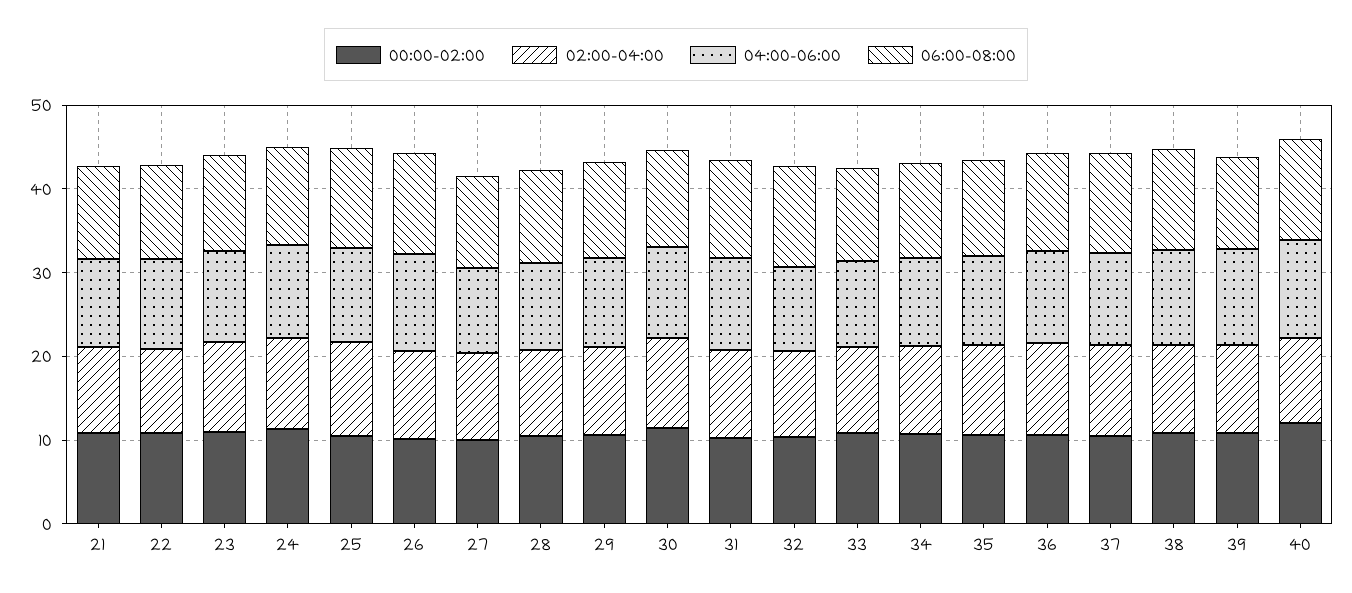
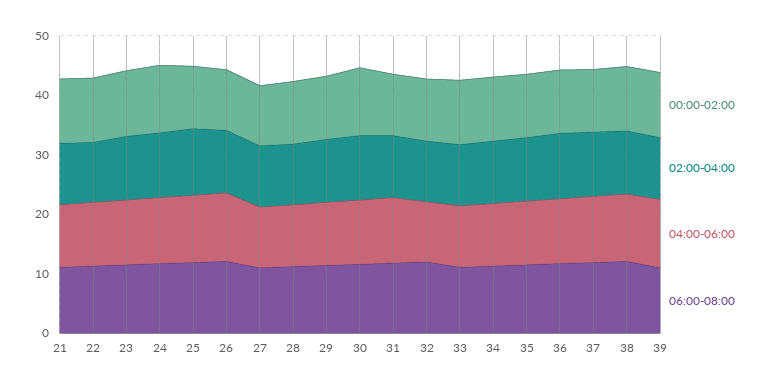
  {
    "00:00-02:00": {
      "21": 10,
      "22": 10,
      "23": 12,
      "24": 12,
      "25": 10,
      "26": 10,
      "27": 10,
      "28": 10,
      "29": 10,
      "30": 12,
      "31": 10,
      "32": 10,
      "33": 10,
      "34": 10,
      "35": 10,
      "36": 10,
      "37": 10,
      "38": 10,
-     "39": 10,
+     "39": 10
-     "40": 12
    },
    "02:00-04:00": {
      "21": 10,
      "22": 10,
      "23": 10,
      "24": 10,
      "25": 12,
      "26": 10,
      "27": 10,
      "28": 10,
      "29": 10,
      "30": 10,
      "31": 10,
      "32": 10,
      "33": 10,
      "34": 10,
      "35": 10,
      "36": 12,
      "37": 10,
      "38": 10,
-     "39": 10,
+     "39": 10
-     "40": 10
    },
    "04:00-06:00": {
      "21": 10,
      "22": 10,
      "23": 10,
      "24": 12,
      "25": 12,
      "26": 12,
      "27": 10,
      "28": 10,
      "29": 10,
      "30": 10,
      "31": 12,
      "32": 10,
      "33": 10,
      "34": 10,
      "35": 10,
      "36": 10,
      "37": 12,
      "38": 12,
-     "39": 12,
+     "39": 12
-     "40": 12
    },
    "06:00-08:00": {
      "21": 12,
      "22": 12,
      "23": 12,
      "24": 12,
      "25": 12,
      "26": 12,
      "27": 12,
      "28": 12,
      "29": 12,
      "30": 12,
      "31": 12,
      "32": 12,
      "33": 12,
      "34": 12,
      "35": 12,
      "36": 12,
      "37": 12,
      "38": 12,
-     "39": 12,
+     "39": 12
-     "40": 12
    }
  }

